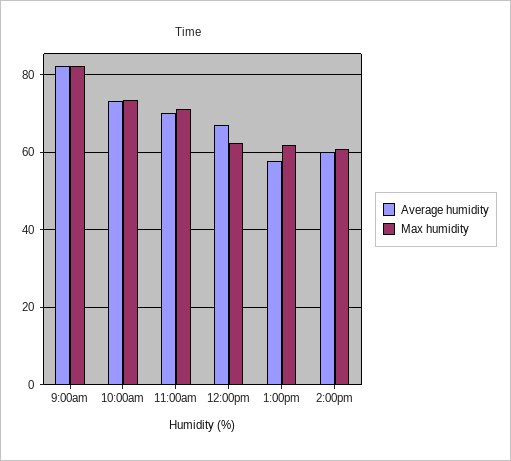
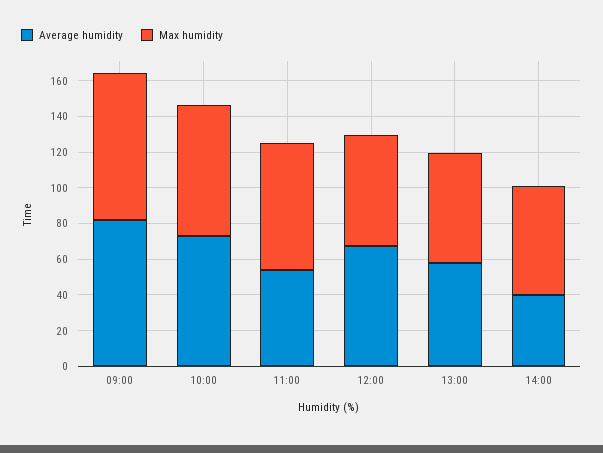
  {
    "Average humidity": {
      "9:00am": 82,
      "10:00am": 74,
-     "11:00am": 70,
+     "11:00am": 55,
      "12:00pm": 68,
      "1:00pm": 58,
-     "2:00pm": 60
+     "2:00pm": 40
    },
    "Max humidity": {
      "9:00am": 82,
      "10:00am": 74,
      "11:00am": 72,
      "12:00pm": 62,
      "1:00pm": 62,
      "2:00pm": 60
    }
  }

